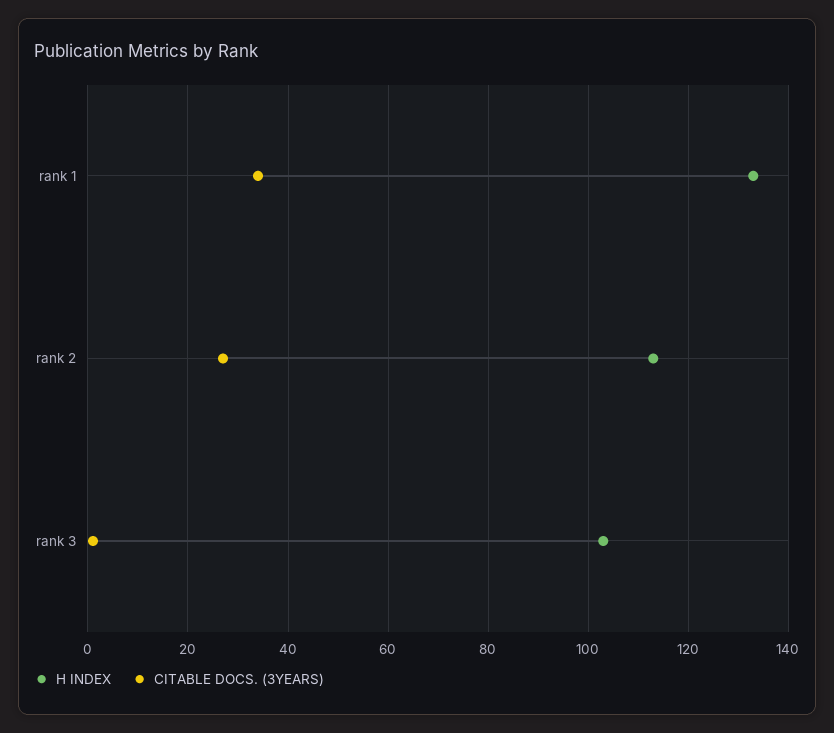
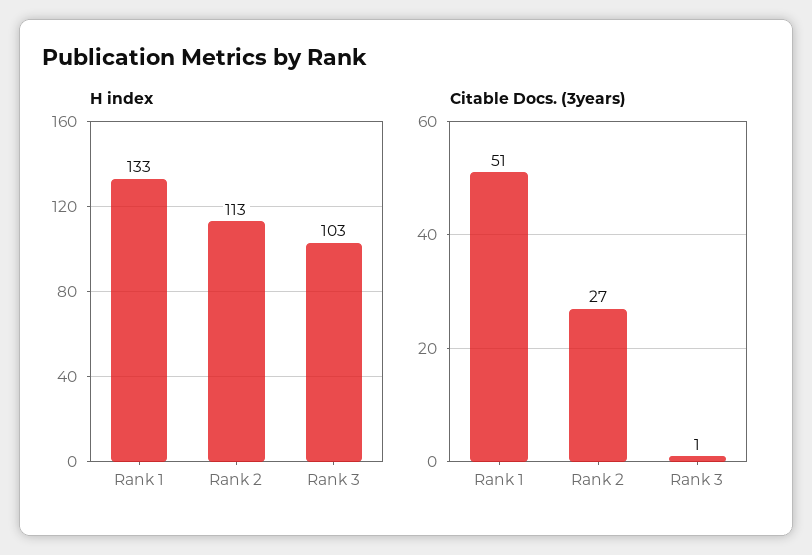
  {
    "H INDEX": {
      "rank 1": 133,
      "rank 2": 113,
      "rank 3": 103
    },
    "CITABLE DOCS. (3YEARS)": {
-     "rank 1": 35,
+     "rank 1": 51,
      "rank 2": 27,
      "rank 3": 1
    }
  }

